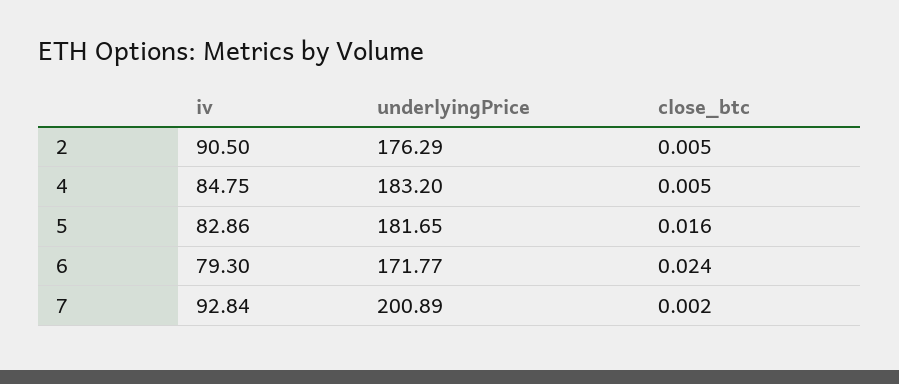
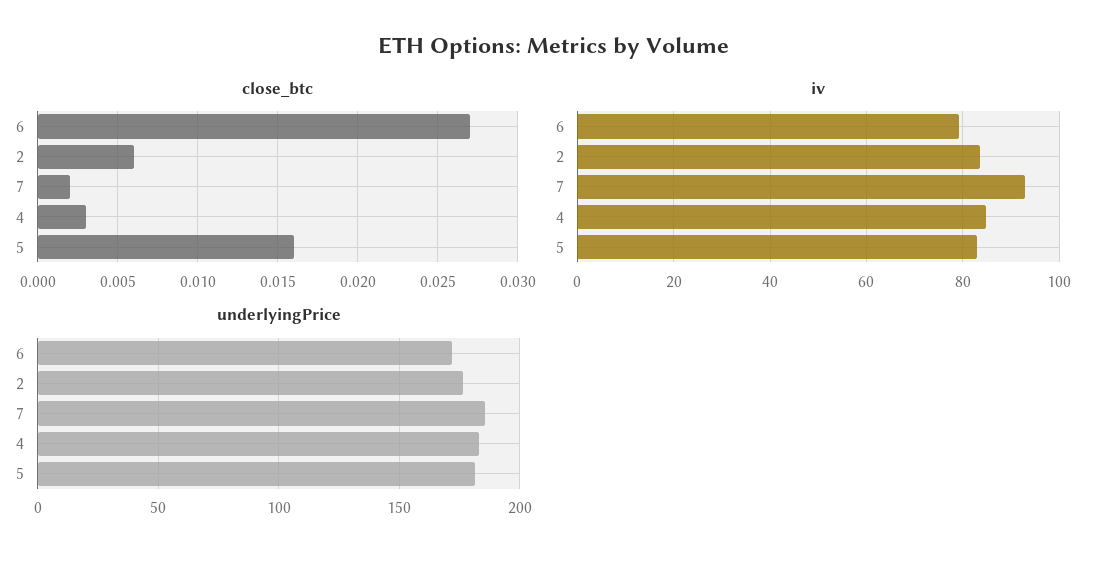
  {
    "iv": {
-     "2": 90.5,
+     "2": 84,
      "4": 84.75,
      "5": 82.86,
      "6": 79.3,
      "7": 92.84
    },
    "underlyingPrice": {
      "2": 176.29,
      "4": 183.2,
      "5": 181.65,
      "6": 171.77,
-     "7": 200.89
+     "7": 185
    },
    "close_btc": {
-     "2": 0.005,
+     "2": 0.006,
-     "4": 0.005,
+     "4": 0.003,
      "5": 0.016,
-     "6": 0.024,
+     "6": 0.027,
      "7": 0.002
    }
  }

